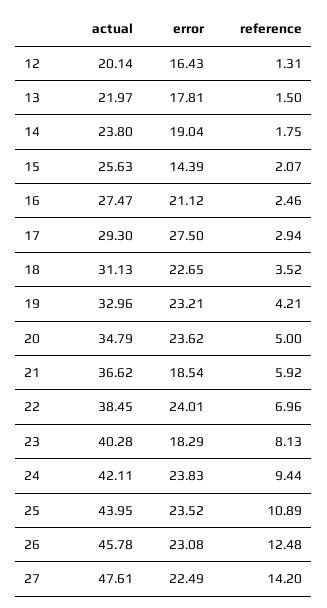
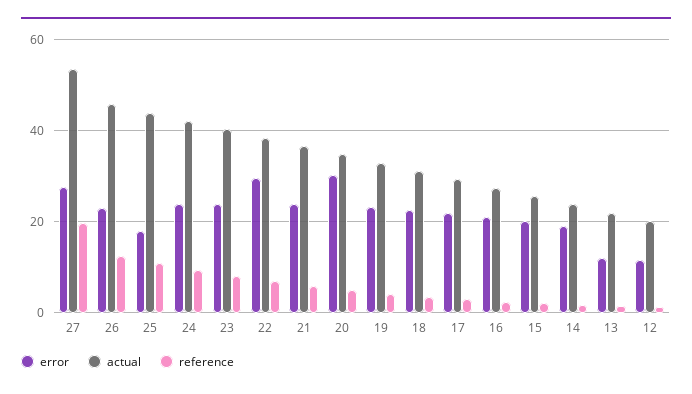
  {
    "actual": {
      "12": 20.14,
      "13": 21.97,
      "14": 23.8,
      "15": 25.63,
      "16": 27.47,
      "17": 29.3,
      "18": 31.13,
      "19": 32.96,
      "20": 34.79,
      "21": 36.62,
      "22": 38.45,
      "23": 40.28,
      "24": 42.11,
      "25": 43.95,
      "26": 45.78,
-     "27": 47.61
+     "27": 54
    },
    "error": {
-     "12": 16.43,
+     "12": 12,
-     "13": 17.81,
+     "13": 12,
      "14": 19.04,
-     "15": 14.39,
+     "15": 20,
      "16": 21.12,
-     "17": 27.5,
+     "17": 22,
      "18": 22.65,
      "19": 23.21,
-     "20": 23.62,
+     "20": 30,
-     "21": 18.54,
+     "21": 24,
-     "22": 24.01,
+     "22": 30,
-     "23": 18.29,
+     "23": 24,
      "24": 23.83,
-     "25": 23.52,
+     "25": 18,
      "26": 23.08,
-     "27": 22.49
+     "27": 28
    },
    "reference": {
      "12": 1.31,
      "13": 1.5,
      "14": 1.75,
      "15": 2.07,
      "16": 2.46,
      "17": 2.94,
      "18": 3.52,
      "19": 4.21,
      "20": 5,
      "21": 5.92,
      "22": 6.96,
      "23": 8.13,
      "24": 9.44,
      "25": 10.89,
      "26": 12.48,
-     "27": 14.2
+     "27": 20
    }
  }

